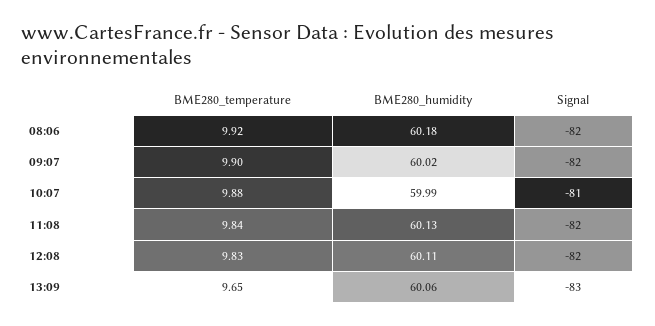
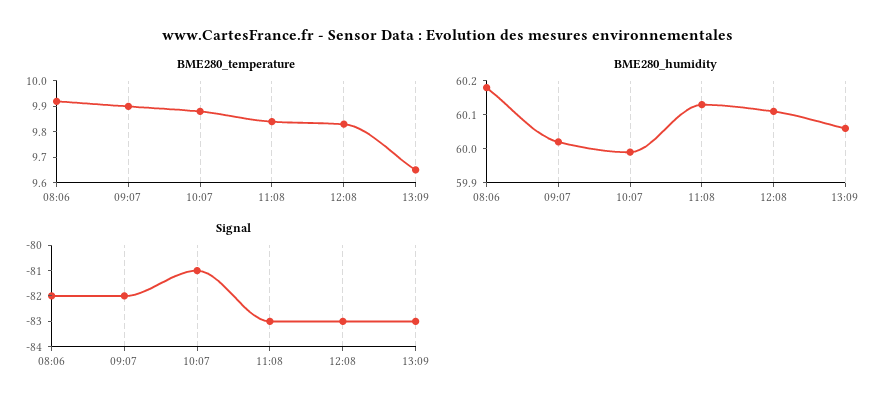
  {
    "BME280_temperature": {
      "08:06": 9.92,
      "09:07": 9.9,
      "10:07": 9.88,
      "11:08": 9.84,
      "12:08": 9.83,
      "13:09": 9.65
    },
    "BME280_humidity": {
      "08:06": 60.18,
      "09:07": 60.02,
      "10:07": 59.99,
      "11:08": 60.13,
      "12:08": 60.11,
      "13:09": 60.06
    },
    "Signal": {
      "08:06": -82,
      "09:07": -82,
      "10:07": -81,
-     "11:08": -82,
+     "11:08": -83,
-     "12:08": -82,
+     "12:08": -83,
      "13:09": -83
    }
  }

